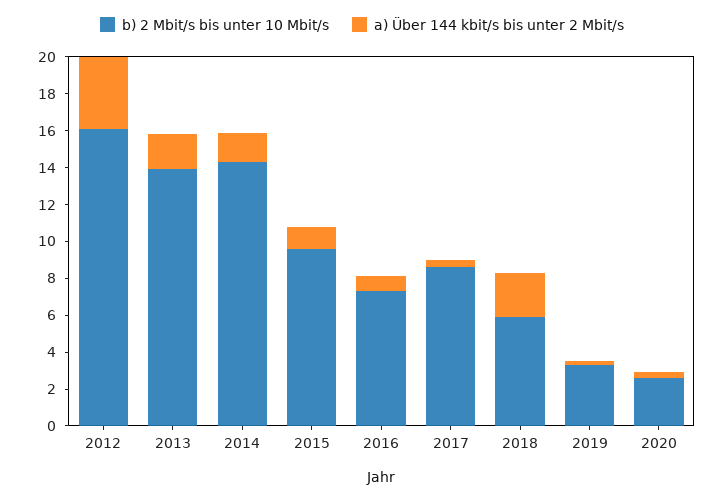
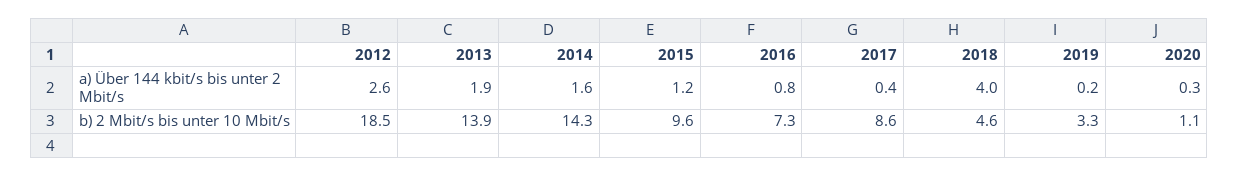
  {
    "b) 2 Mbit/s bis unter 10 Mbit/s": {
-     "2012": 16,
+     "2012": 18.5,
      "2013": 13.9,
      "2014": 14.3,
      "2015": 9.6,
      "2016": 7.3,
      "2017": 8.6,
-     "2018": 6,
+     "2018": 4.6,
      "2019": 3.3,
-     "2020": 2.5
+     "2020": 1.1
    },
    "a) Über 144 kbit/s bis unter 2 Mbit/s": {
-     "2012": 4,
+     "2012": 2.6,
      "2013": 1.9,
      "2014": 1.6,
      "2015": 1.2,
      "2016": 0.8,
      "2017": 0.4,
-     "2018": 2.5,
+     "2018": 4,
      "2019": 0.2,
      "2020": 0.3
    }
  }

